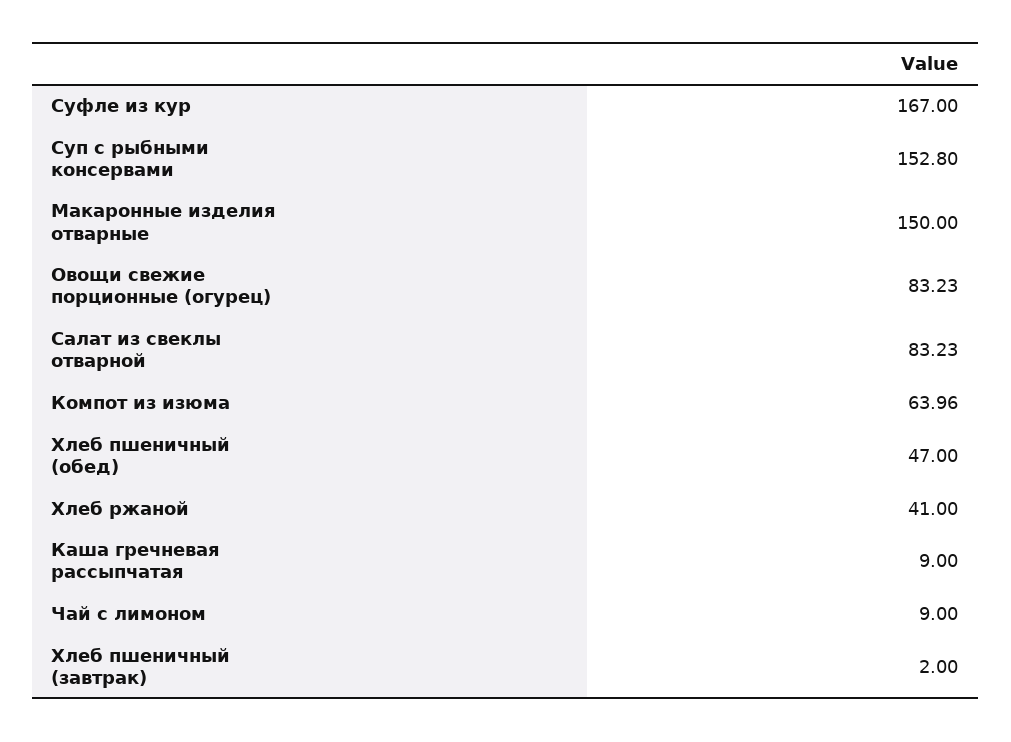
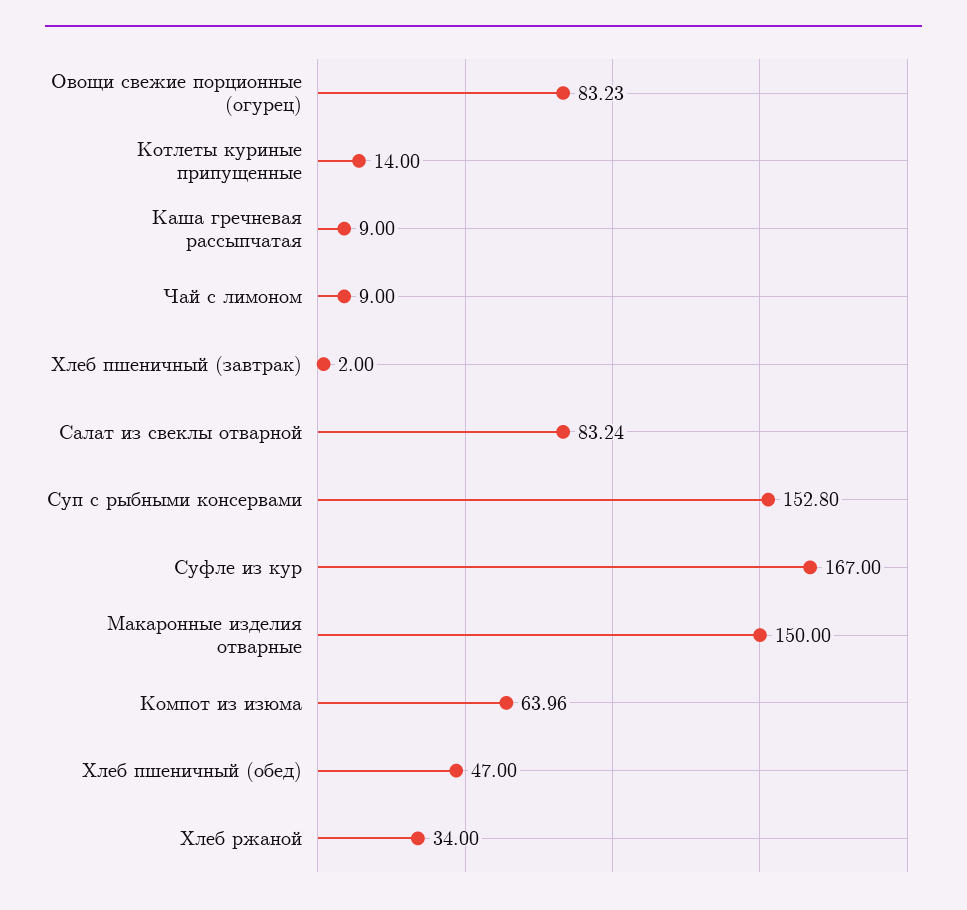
  {
    "Суфле из кур": 167,
    "Суп с рыбными консервами": 152.8,
    "Макаронные изделия отварные": 150,
    "Овощи свежие порционные (огурец)": 83.23,
-   "Салат из свеклы отварной": 83.23,
+   "Салат из свеклы отварной": 83.24,
    "Компот из изюма": 63.96,
    "Хлеб пшеничный (обед)": 47,
-   "Хлеб ржаной": 41,
+   "Хлеб ржаной": 34,
    "Каша гречневая рассыпчатая": 9,
    "Чай с лимоном": 9,
-   "Хлеб пшеничный (завтрак)": 2
+   "Хлеб пшеничный (завтрак)": 2,
+   "Котлеты куриные припущенные": 14
  }

